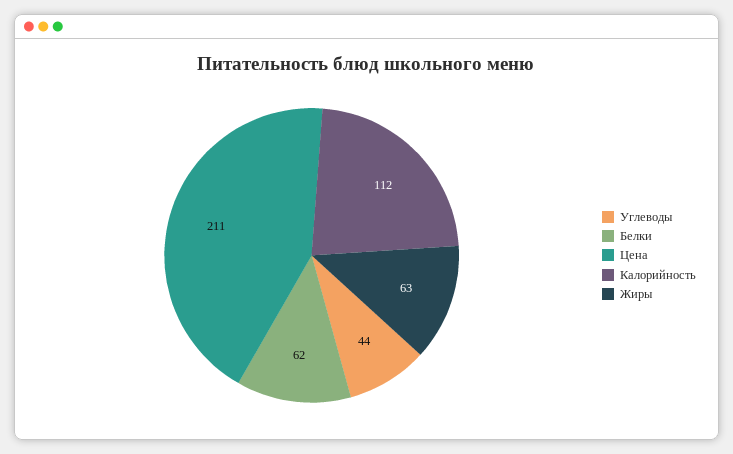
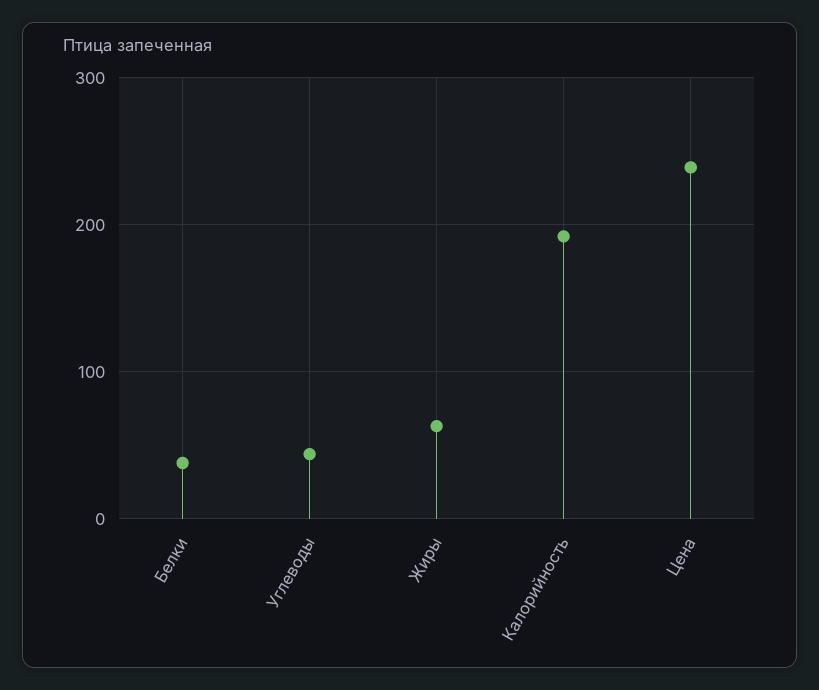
  {
    "Углеводы": 44,
-   "Белки": 62,
+   "Белки": 40,
-   "Цена": 211,
+   "Цена": 240,
-   "Калорийность": 112,
+   "Калорийность": 190,
    "Жиры": 63
  }

